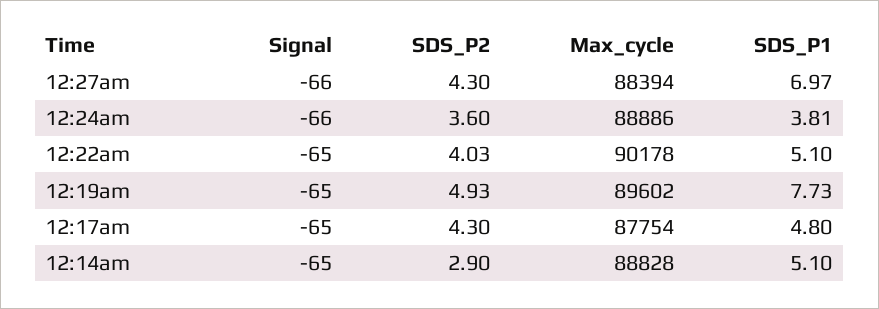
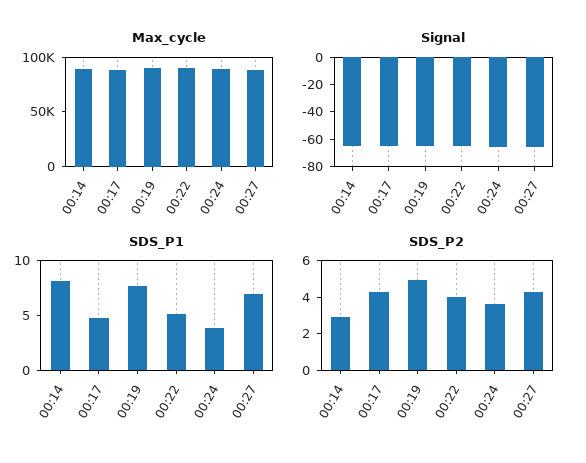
  {
    "Signal": {
      "12:27am": -66,
      "12:24am": -66,
      "12:22am": -65,
      "12:19am": -65,
      "12:17am": -65,
      "12:14am": -65
    },
    "SDS_P2": {
      "12:27am": 4.3,
      "12:24am": 3.6,
      "12:22am": 4.03,
      "12:19am": 4.93,
      "12:17am": 4.3,
      "12:14am": 2.9
    },
    "Max_cycle": {
      "12:27am": 88394,
      "12:24am": 88886,
      "12:22am": 90178,
      "12:19am": 89602,
      "12:17am": 87754,
      "12:14am": 88828
    },
    "SDS_P1": {
      "12:27am": 6.97,
      "12:24am": 3.81,
      "12:22am": 5.1,
      "12:19am": 7.73,
      "12:17am": 4.8,
-     "12:14am": 5.1
+     "12:14am": 8
    }
  }

